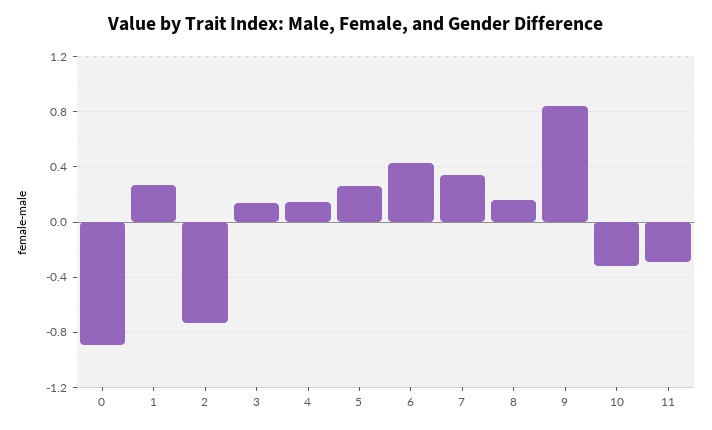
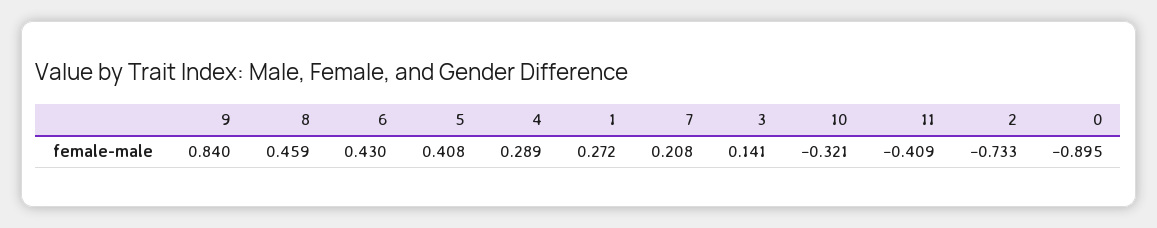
  {
    "0": -0.895,
    "1": 0.272,
    "2": -0.733,
    "3": 0.141,
-   "4": 0.15,
+   "4": 0.289,
-   "5": 0.25,
+   "5": 0.408,
    "6": 0.43,
-   "7": 0.35,
+   "7": 0.208,
-   "8": 0.15,
+   "8": 0.459,
    "9": 0.84,
    "10": -0.321,
-   "11": -0.3
+   "11": -0.409
  }

